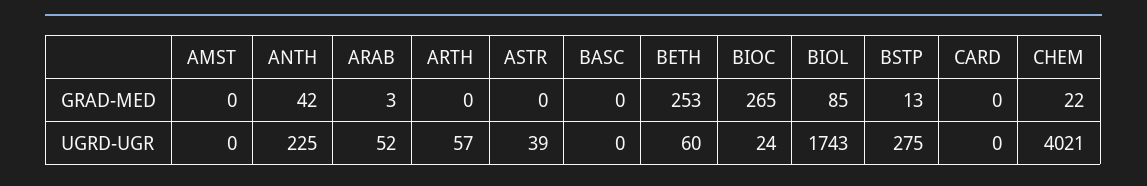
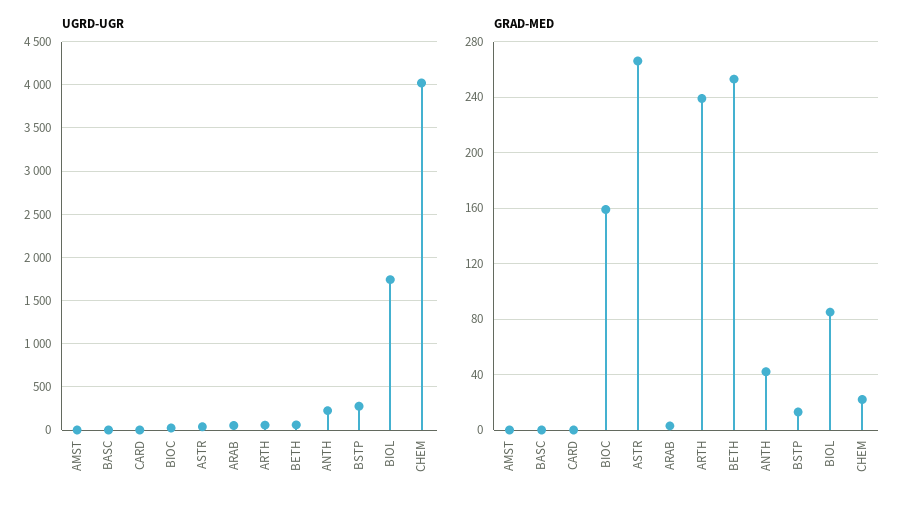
  {
    "GRAD-MED": {
      "AMST": 0,
      "ANTH": 42,
      "ARAB": 3,
-     "ARTH": 0,
+     "ARTH": 240,
-     "ASTR": 0,
+     "ASTR": 265,
      "BASC": 0,
      "BETH": 253,
-     "BIOC": 265,
+     "BIOC": 160,
      "BIOL": 85,
      "BSTP": 13,
      "CARD": 0,
      "CHEM": 22
    },
    "UGRD-UGR": {
      "AMST": 0,
      "ANTH": 225,
      "ARAB": 52,
      "ARTH": 57,
      "ASTR": 39,
      "BASC": 0,
      "BETH": 60,
      "BIOC": 24,
      "BIOL": 1743,
      "BSTP": 275,
      "CARD": 0,
      "CHEM": 4021
    }
  }

